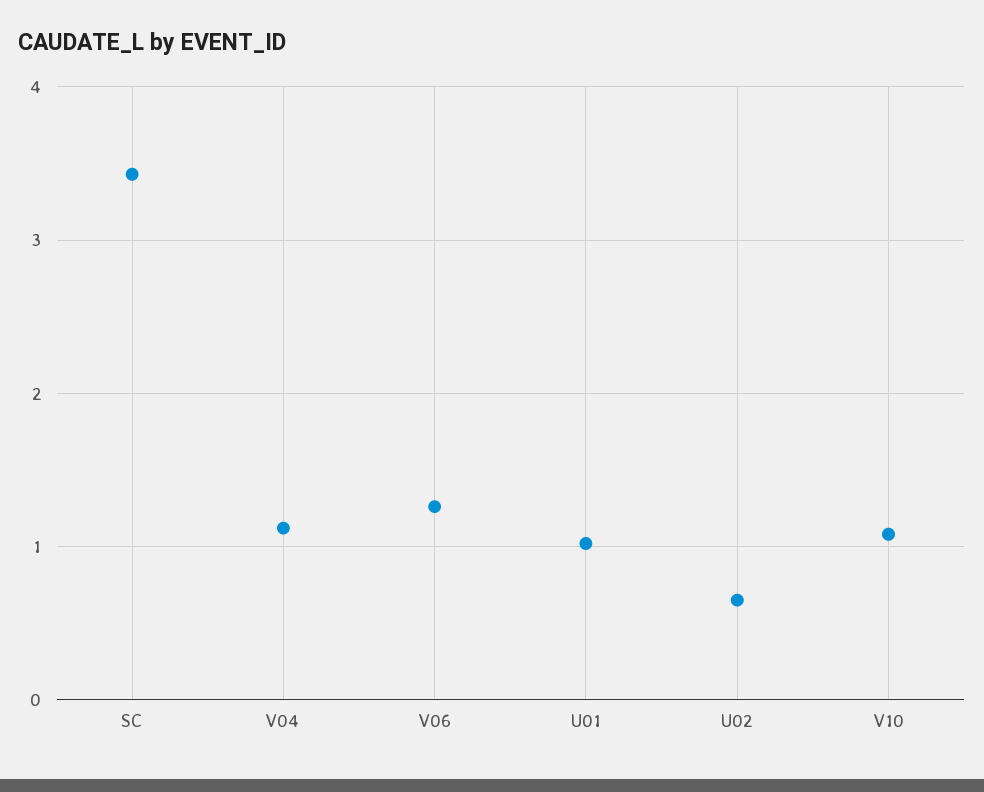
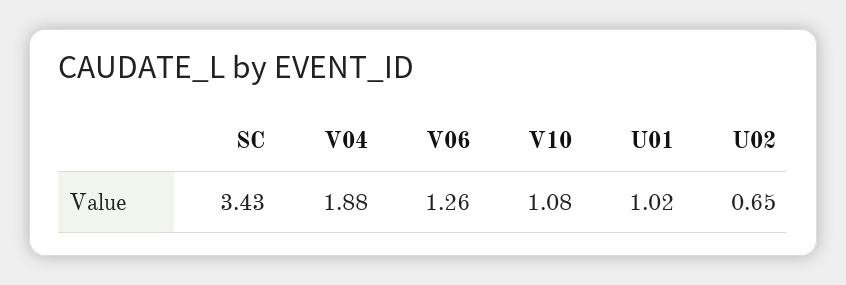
  {
    "SC": 3.43,
-   "V04": 1.1,
+   "V04": 1.88,
    "V06": 1.26,
    "U01": 1.02,
    "U02": 0.65,
    "V10": 1.08
  }

